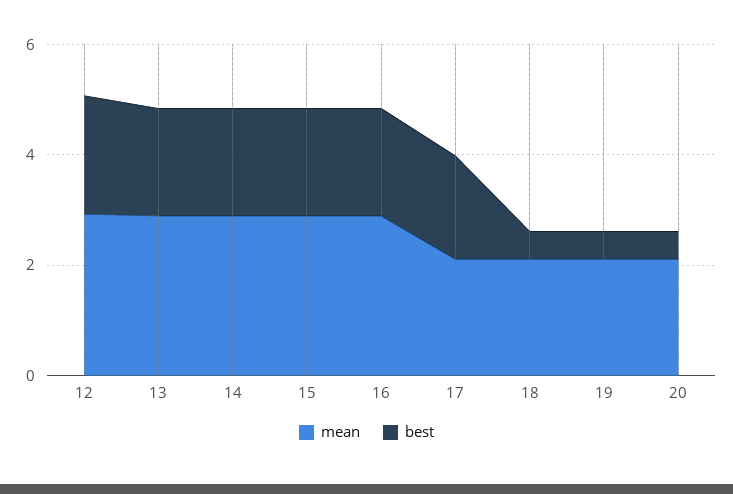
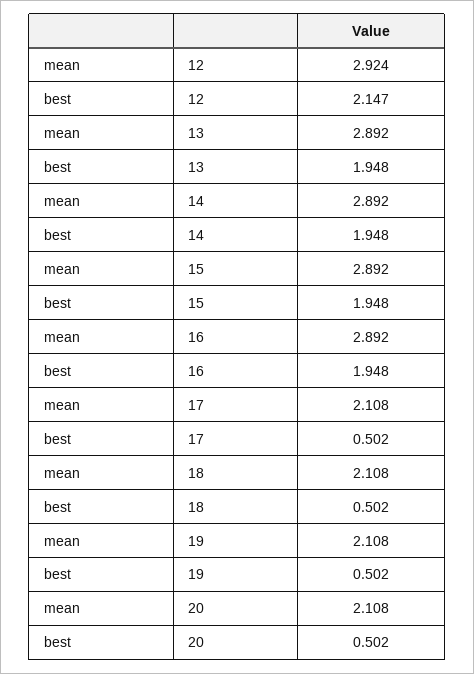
  {
    "mean": {
      "12": 2.924,
      "13": 2.892,
      "14": 2.892,
      "15": 2.892,
      "16": 2.892,
      "17": 2.108,
      "18": 2.108,
      "19": 2.108,
      "20": 2.108
    },
    "best": {
      "12": 2.147,
      "13": 1.948,
      "14": 1.948,
      "15": 1.948,
      "16": 1.948,
-     "17": 2,
+     "17": 0.502,
      "18": 0.502,
      "19": 0.502,
      "20": 0.502
    }
  }

